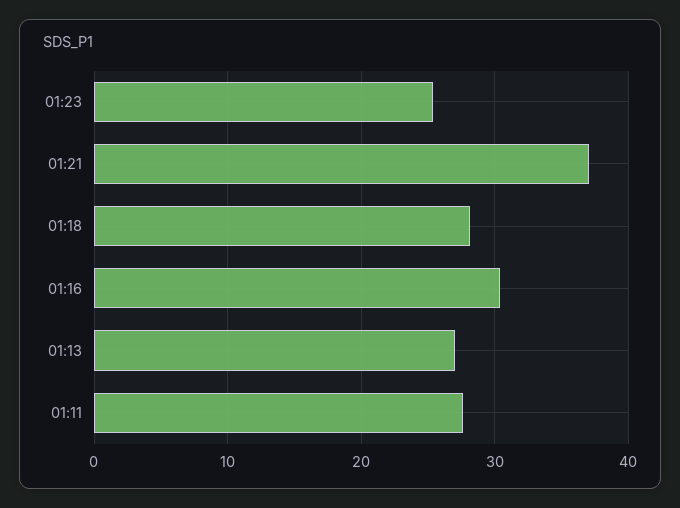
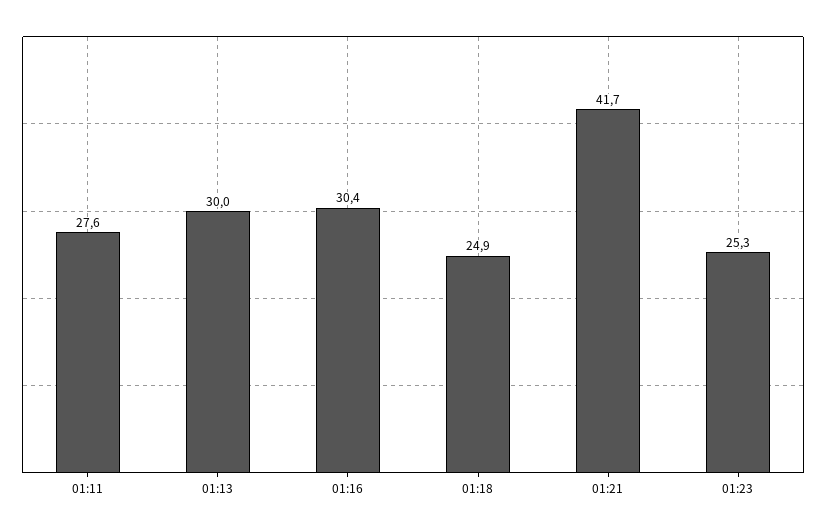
  {
    "01:23": 25.3,
-   "01:21": 37,
+   "01:21": 41.7,
-   "01:18": 28,
+   "01:18": 24.9,
    "01:16": 30.4,
-   "01:13": 27,
+   "01:13": 30,
    "01:11": 27.6
  }

